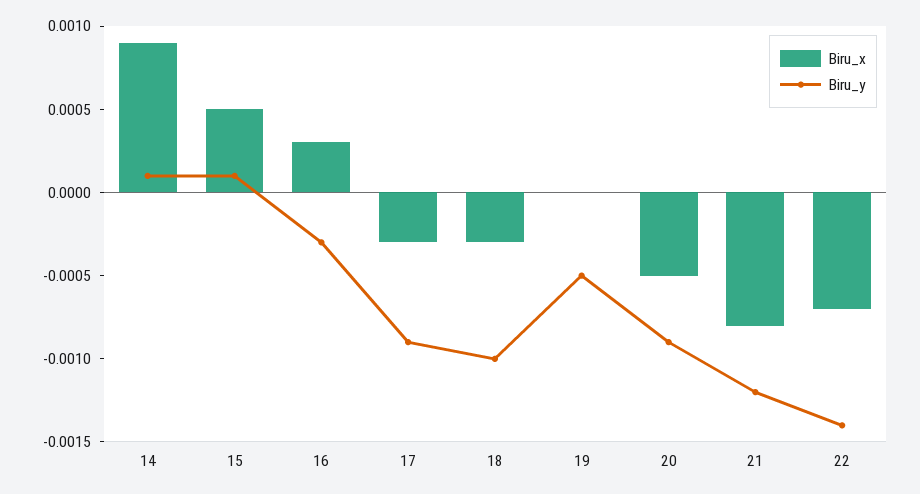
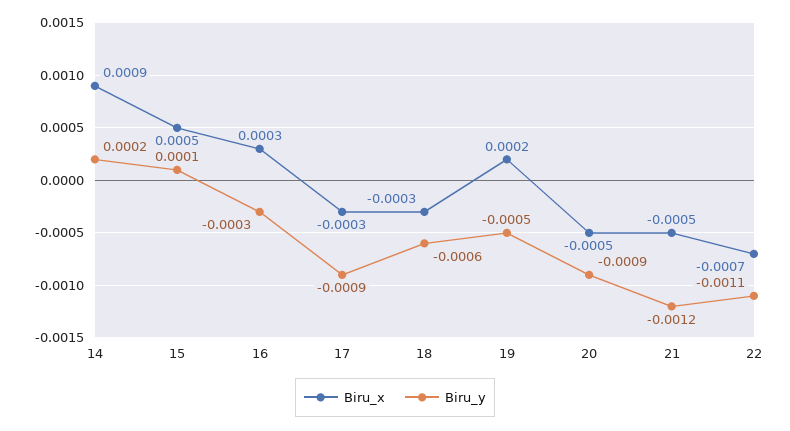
  {
    "Biru_x": {
      "14": 0.0009,
      "15": 0.0005,
      "16": 0.0003,
      "17": -0.0003,
      "18": -0.0003,
-     "19": 0,
+     "19": 0.0002,
      "20": -0.0005,
-     "21": -0.0008,
+     "21": -0.0005,
      "22": -0.0007
    },
    "Biru_y": {
-     "14": 0.0001,
+     "14": 0.0002,
      "15": 0.0001,
      "16": -0.0003,
      "17": -0.0009,
-     "18": -0.001,
+     "18": -0.0006,
      "19": -0.0005,
      "20": -0.0009,
      "21": -0.0012,
-     "22": -0.0014
+     "22": -0.0011
    }
  }

